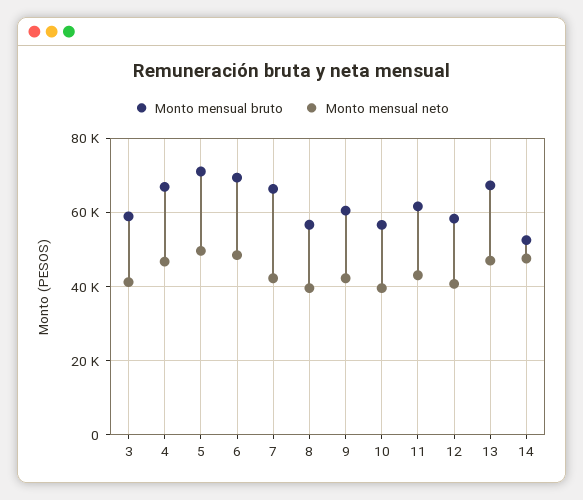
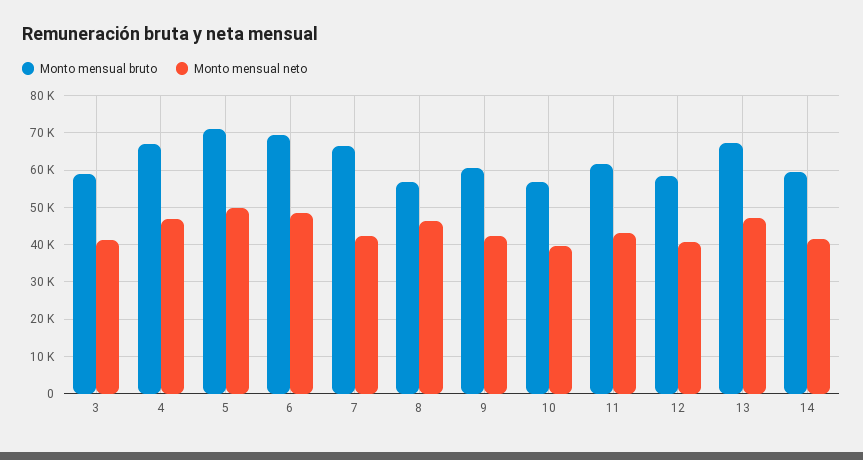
  {
    "Monto mensual bruto": {
      "3": 60000,
      "4": 66000,
      "5": 72000,
      "6": 70000,
      "7": 66000,
      "8": 56000,
      "9": 60000,
      "10": 56000,
      "11": 62000,
      "12": 58000,
      "13": 68000,
-     "14": 52000
+     "14": 60000
    },
    "Monto mensual neto": {
      "3": 42000,
      "4": 46000,
      "5": 50000,
      "6": 48000,
      "7": 42000,
-     "8": 40000,
+     "8": 46000,
      "9": 42000,
      "10": 40000,
      "11": 44000,
      "12": 40000,
      "13": 48000,
-     "14": 48000
+     "14": 42000
    }
  }

